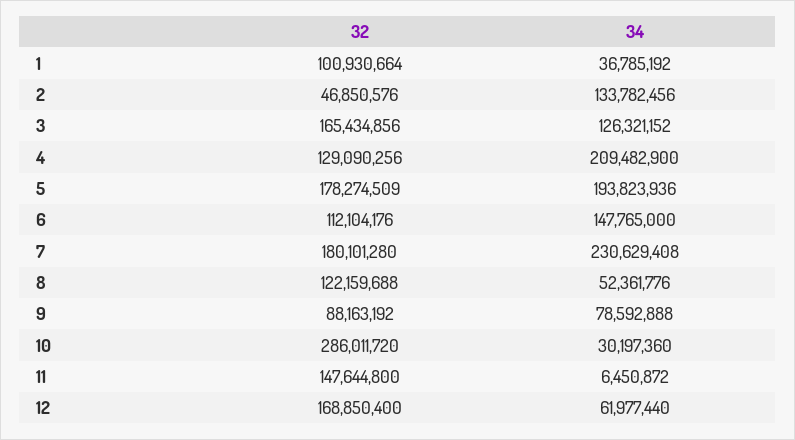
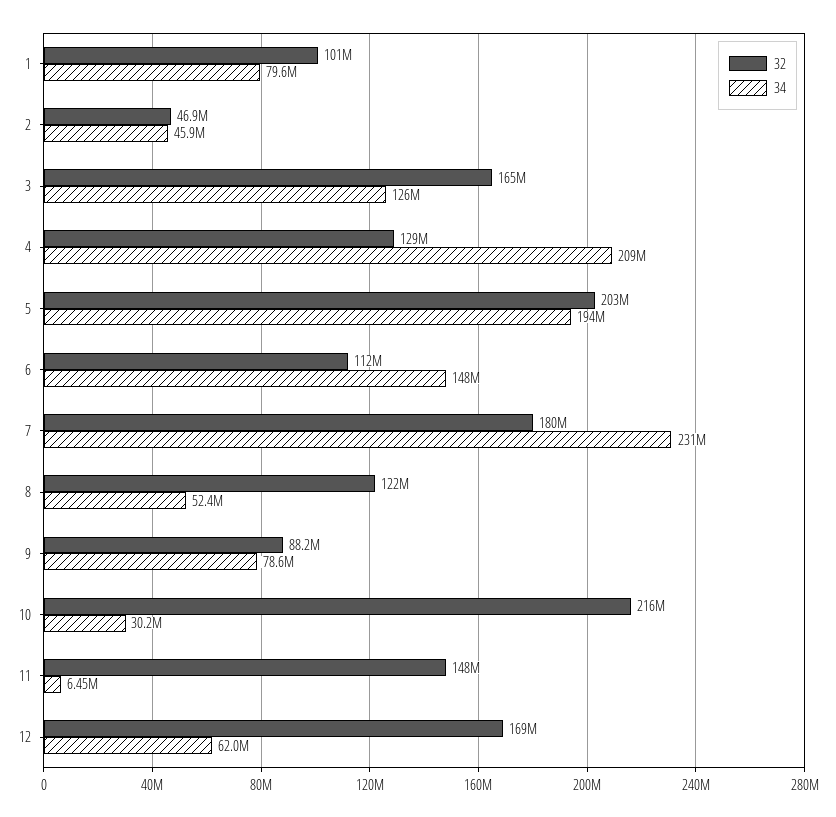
  {
    "32": {
      "1": 100930664,
      "2": 46850576,
      "3": 165434856,
      "4": 129090256,
-     "5": 178274509,
+     "5": 203000000,
      "6": 112104176,
      "7": 180101280,
      "8": 122159688,
      "9": 88163192,
-     "10": 286011720,
+     "10": 216000000,
      "11": 147644800,
      "12": 168850400
    },
    "34": {
-     "1": 36785192,
+     "1": 79600000,
-     "2": 133782456,
+     "2": 45900000,
      "3": 126321152,
      "4": 209482900,
      "5": 193823936,
      "6": 147765000,
      "7": 230629408,
      "8": 52361776,
      "9": 78592888,
      "10": 30197360,
      "11": 6450872,
      "12": 61977440
    }
  }

